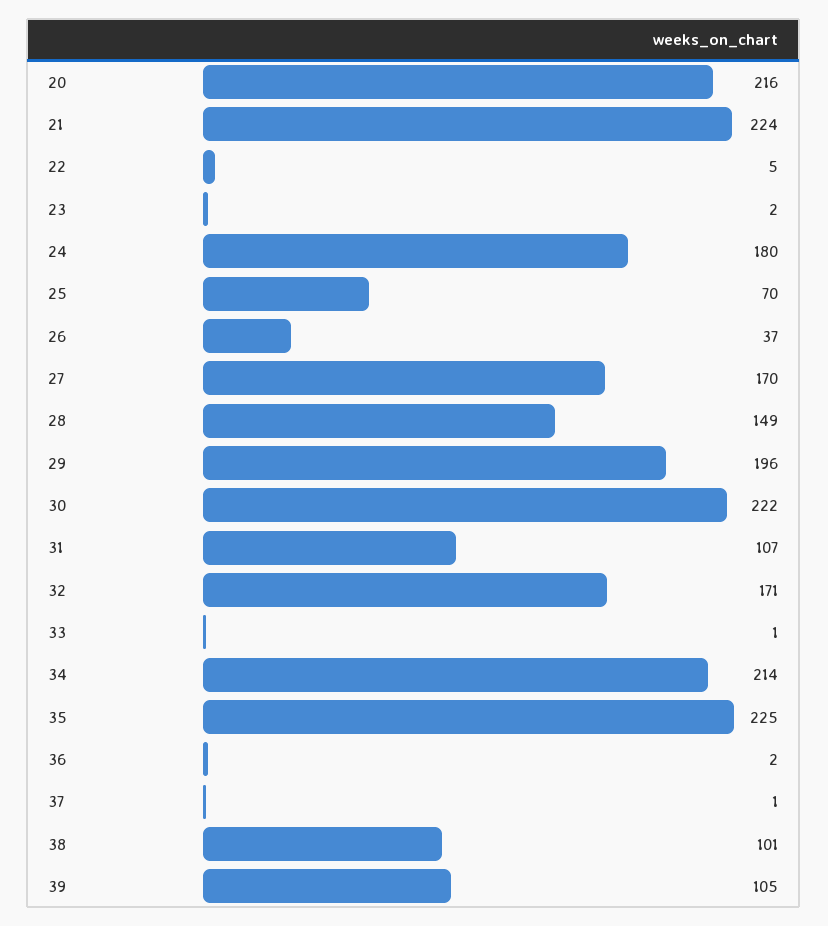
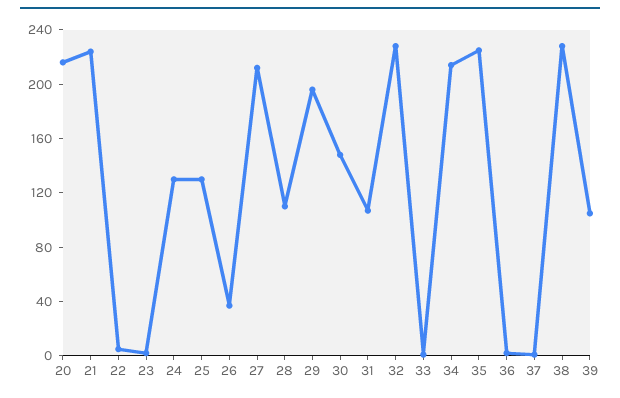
  {
    "20": 216,
    "21": 224,
    "22": 5,
    "23": 2,
-   "24": 180,
+   "24": 130,
-   "25": 70,
+   "25": 130,
    "26": 37,
-   "27": 170,
+   "27": 210,
-   "28": 149,
+   "28": 110,
    "29": 196,
-   "30": 222,
+   "30": 150,
    "31": 107,
-   "32": 171,
+   "32": 230,
    "33": 1,
    "34": 214,
    "35": 225,
    "36": 2,
    "37": 1,
-   "38": 101,
+   "38": 230,
    "39": 105
  }

